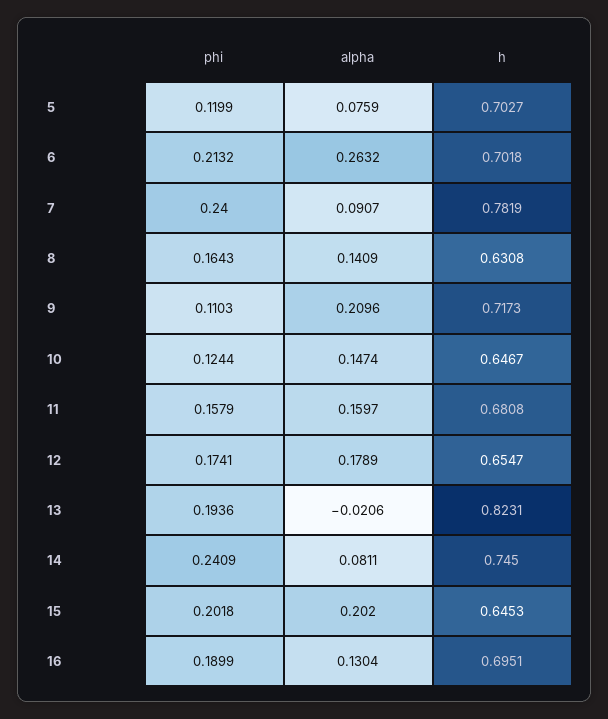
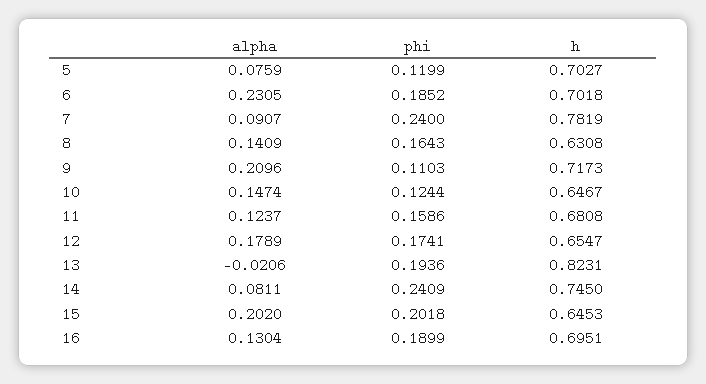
  {
    "phi": {
      "5": 0.1199,
-     "6": 0.2132,
+     "6": 0.1852,
      "7": 0.24,
      "8": 0.1643,
      "9": 0.1103,
      "10": 0.1244,
-     "11": 0.1579,
+     "11": 0.1586,
      "12": 0.1741,
      "13": 0.1936,
      "14": 0.2409,
      "15": 0.2018,
      "16": 0.1899
    },
    "alpha": {
      "5": 0.0759,
-     "6": 0.2632,
+     "6": 0.2305,
      "7": 0.0907,
      "8": 0.1409,
      "9": 0.2096,
      "10": 0.1474,
-     "11": 0.1597,
+     "11": 0.1237,
      "12": 0.1789,
      "13": -0.0206,
      "14": 0.0811,
      "15": 0.202,
      "16": 0.1304
    },
    "h": {
      "5": 0.7027,
      "6": 0.7018,
      "7": 0.7819,
      "8": 0.6308,
      "9": 0.7173,
      "10": 0.6467,
      "11": 0.6808,
      "12": 0.6547,
      "13": 0.8231,
      "14": 0.745,
      "15": 0.6453,
      "16": 0.6951
    }
  }

